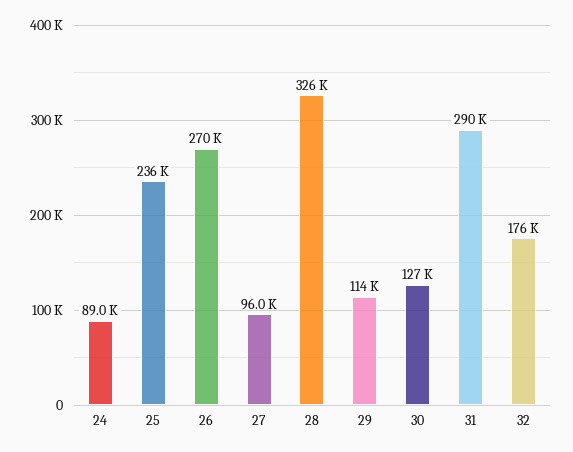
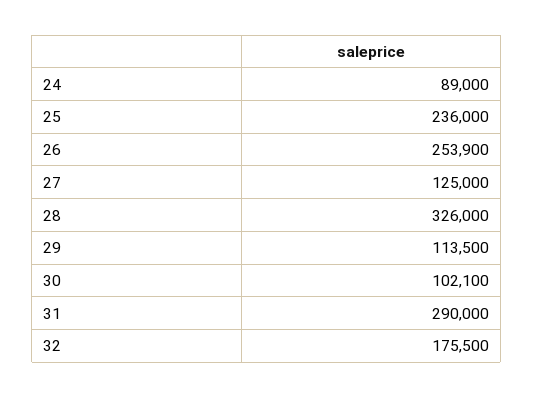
  {
    "24": 89000,
    "25": 236000,
-   "26": 270000,
+   "26": 253900,
-   "27": 96000,
+   "27": 125000,
    "28": 326000,
    "29": 113500,
-   "30": 127000,
+   "30": 102100,
    "31": 290000,
    "32": 175500
  }

